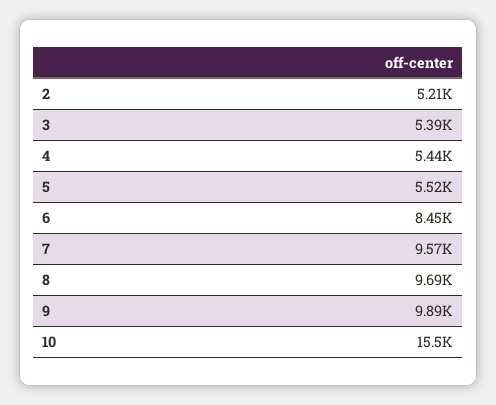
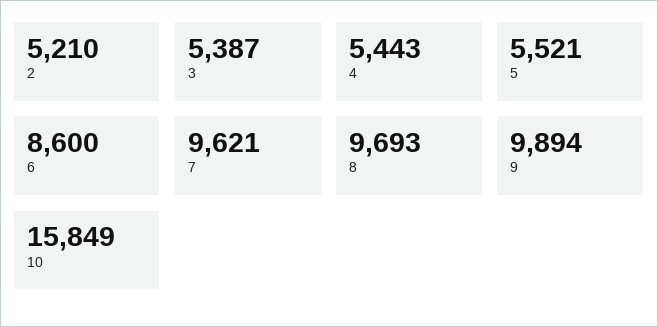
  {
    "2": 5210,
    "3": 5387,
    "4": 5443,
    "5": 5521,
-   "6": 8450,
+   "6": 8600,
-   "7": 9570,
+   "7": 9621,
    "8": 9693,
    "9": 9894,
-   "10": 15500
+   "10": 15849
  }

